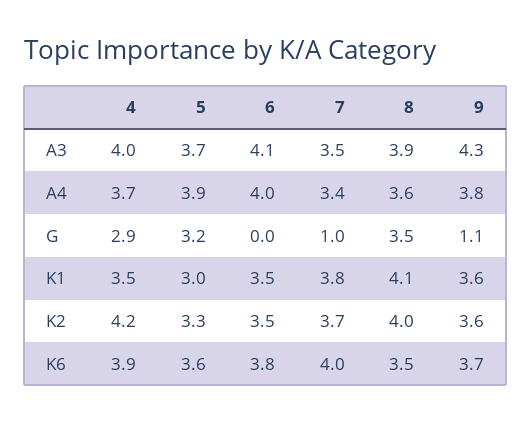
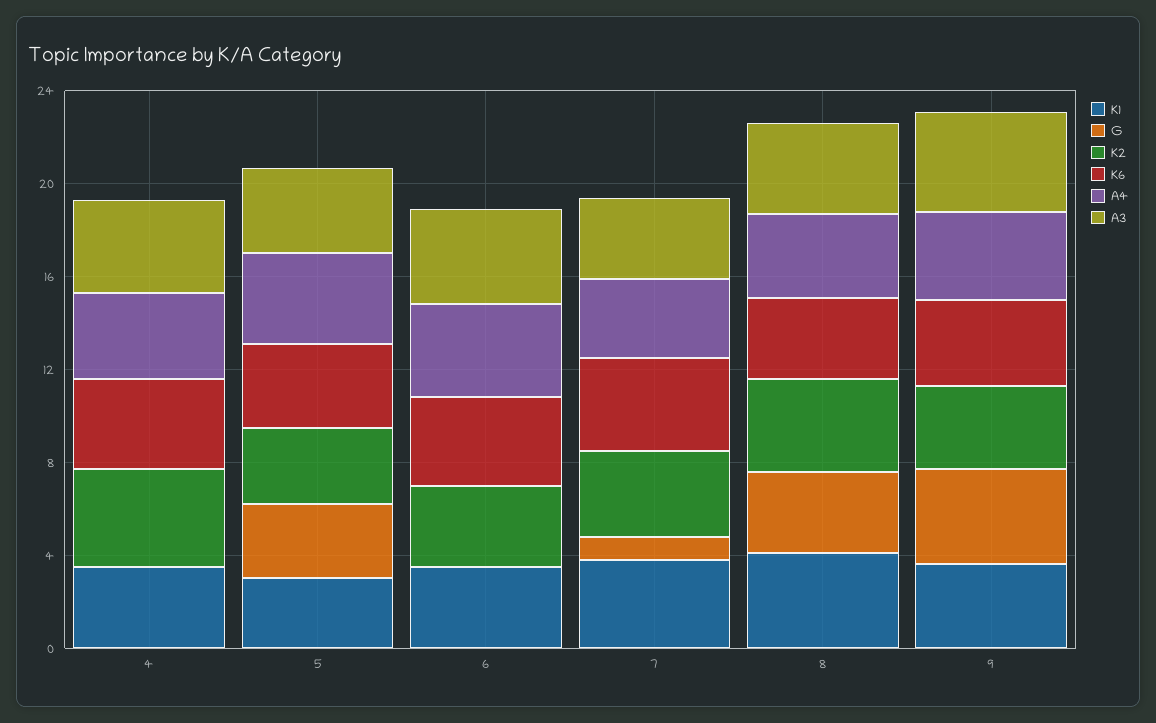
  {
    "A3": {
      "4": 4,
      "5": 3.7,
      "6": 4.1,
      "7": 3.5,
      "8": 3.9,
      "9": 4.3
    },
    "A4": {
      "4": 3.7,
      "5": 3.9,
      "6": 4,
      "7": 3.4,
      "8": 3.6,
      "9": 3.8
    },
    "G": {
-     "4": 2.9,
+     "4": 0,
      "5": 3.2,
      "6": 0,
      "7": 1,
      "8": 3.5,
-     "9": 1.1
+     "9": 4
    },
    "K1": {
      "4": 3.5,
      "5": 3,
      "6": 3.5,
      "7": 3.8,
      "8": 4.1,
      "9": 3.6
    },
    "K2": {
      "4": 4.2,
      "5": 3.3,
      "6": 3.5,
      "7": 3.7,
      "8": 4,
      "9": 3.6
    },
    "K6": {
      "4": 3.9,
      "5": 3.6,
      "6": 3.8,
      "7": 4,
      "8": 3.5,
      "9": 3.7
    }
  }

